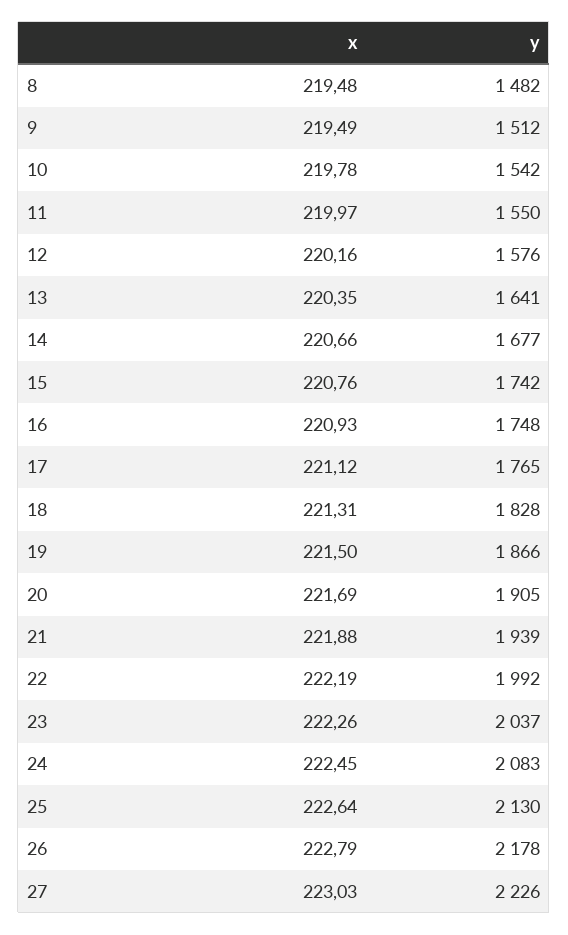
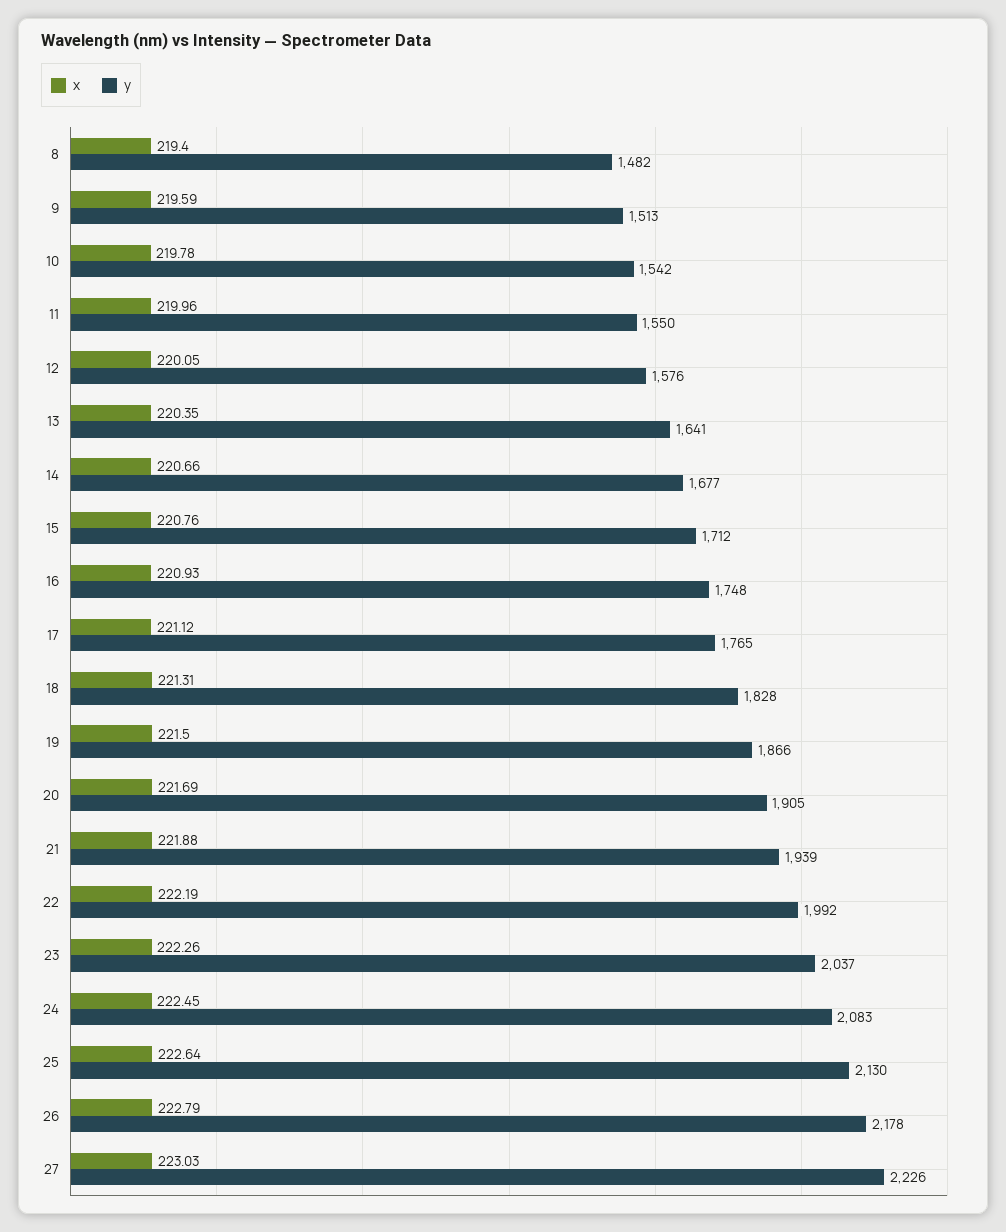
  {
    "x": {
-     "8": 219.48,
+     "8": 219.4,
-     "9": 219.49,
+     "9": 219.59,
      "10": 219.78,
-     "11": 219.97,
+     "11": 219.96,
-     "12": 220.16,
+     "12": 220.05,
      "13": 220.35,
      "14": 220.66,
      "15": 220.76,
      "16": 220.93,
      "17": 221.12,
      "18": 221.31,
      "19": 221.5,
      "20": 221.69,
      "21": 221.88,
      "22": 222.19,
      "23": 222.26,
      "24": 222.45,
      "25": 222.64,
      "26": 222.79,
      "27": 223.03
    },
    "y": {
      "8": 1482,
-     "9": 1512,
+     "9": 1513,
      "10": 1542,
      "11": 1550,
      "12": 1576,
      "13": 1641,
      "14": 1677,
-     "15": 1742,
+     "15": 1712,
      "16": 1748,
      "17": 1765,
      "18": 1828,
      "19": 1866,
      "20": 1905,
      "21": 1939,
      "22": 1992,
      "23": 2037,
      "24": 2083,
      "25": 2130,
      "26": 2178,
      "27": 2226
    }
  }

